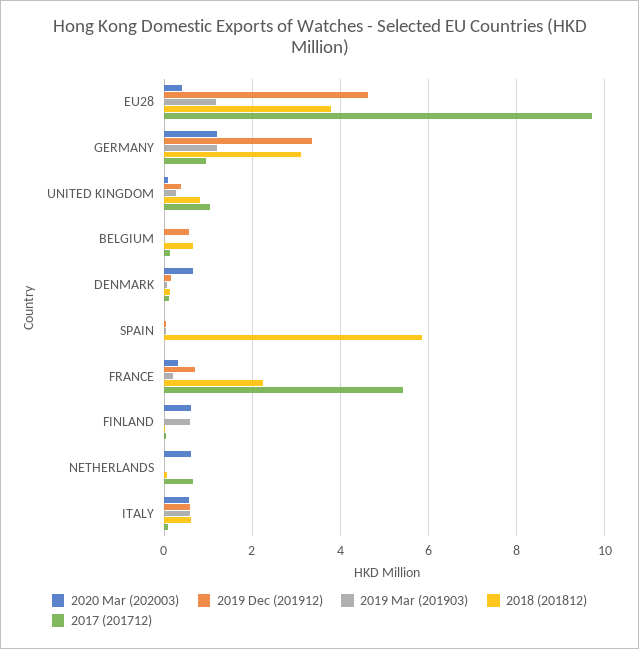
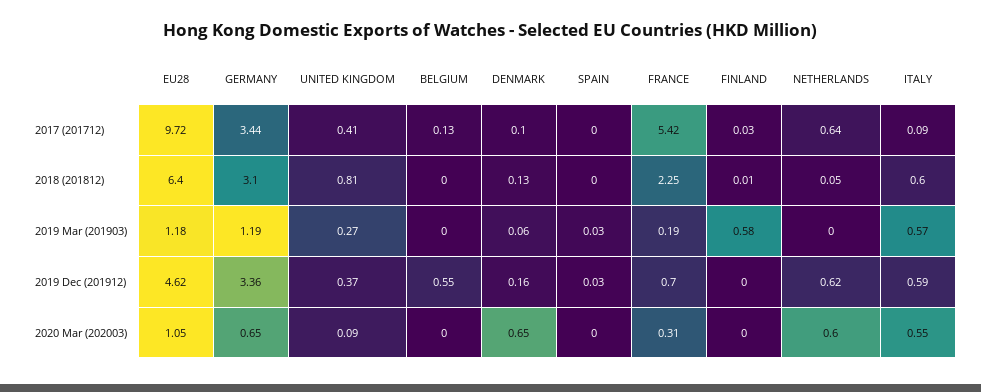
  {
    "2020 Mar (202003)": {
-     "EU28": 0.4,
+     "EU28": 1.05,
-     "GERMANY": 1.2,
+     "GERMANY": 0.65,
      "UNITED KINGDOM": 0.09,
      "BELGIUM": 0,
      "DENMARK": 0.65,
      "SPAIN": 0,
      "FRANCE": 0.31,
-     "FINLAND": 0.6,
+     "FINLAND": 0,
      "NETHERLANDS": 0.6,
      "ITALY": 0.55
    },
    "2019 Dec (201912)": {
      "EU28": 4.62,
      "GERMANY": 3.36,
      "UNITED KINGDOM": 0.37,
      "BELGIUM": 0.55,
      "DENMARK": 0.16,
      "SPAIN": 0.03,
      "FRANCE": 0.7,
      "FINLAND": 0,
-     "NETHERLANDS": 0,
+     "NETHERLANDS": 0.62,
      "ITALY": 0.59
    },
    "2019 Mar (201903)": {
      "EU28": 1.18,
      "GERMANY": 1.19,
      "UNITED KINGDOM": 0.27,
      "BELGIUM": 0,
      "DENMARK": 0.06,
      "SPAIN": 0.03,
      "FRANCE": 0.19,
      "FINLAND": 0.58,
      "NETHERLANDS": 0,
      "ITALY": 0.57
    },
    "2018 (201812)": {
-     "EU28": 3.8,
+     "EU28": 6.4,
      "GERMANY": 3.1,
      "UNITED KINGDOM": 0.81,
-     "BELGIUM": 0.6,
+     "BELGIUM": 0,
      "DENMARK": 0.13,
-     "SPAIN": 5.8,
+     "SPAIN": 0,
      "FRANCE": 2.25,
      "FINLAND": 0.01,
      "NETHERLANDS": 0.05,
      "ITALY": 0.6
    },
    "2017 (201712)": {
      "EU28": 9.72,
-     "GERMANY": 1,
+     "GERMANY": 3.44,
-     "UNITED KINGDOM": 1,
+     "UNITED KINGDOM": 0.41,
      "BELGIUM": 0.13,
      "DENMARK": 0.1,
      "SPAIN": 0,
      "FRANCE": 5.42,
      "FINLAND": 0.03,
      "NETHERLANDS": 0.64,
      "ITALY": 0.09
    }
  }

